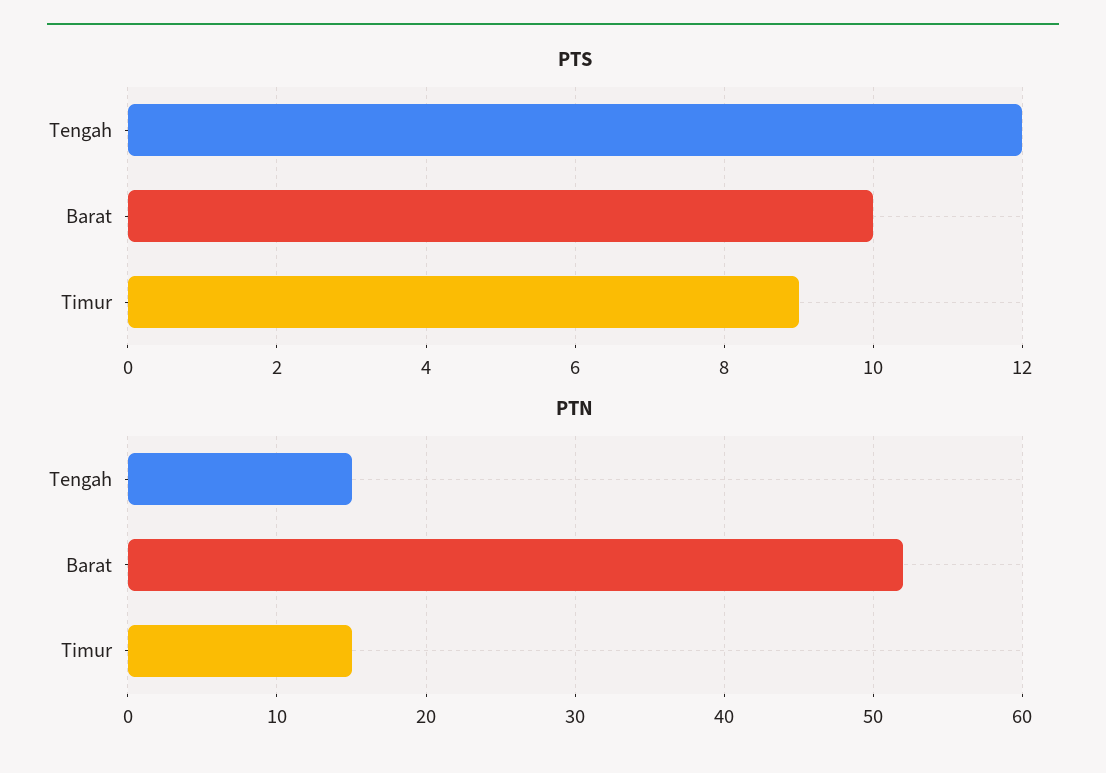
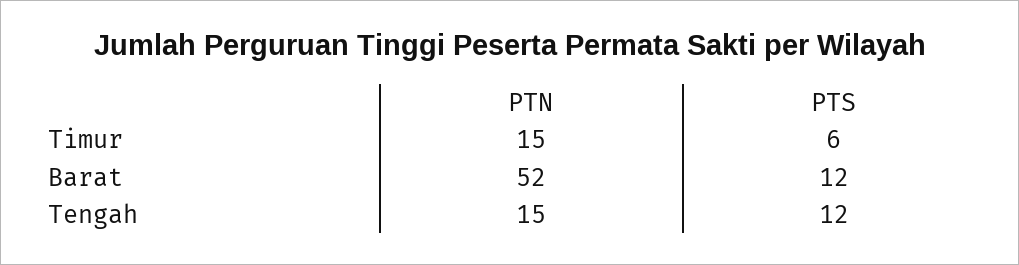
  {
    "PTS": {
      "Tengah": 12,
-     "Barat": 10,
+     "Barat": 12,
-     "Timur": 9
+     "Timur": 6
    },
    "PTN": {
      "Tengah": 15,
      "Barat": 52,
      "Timur": 15
    }
  }

